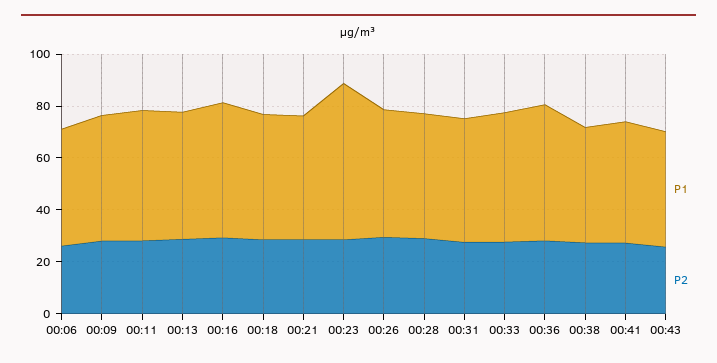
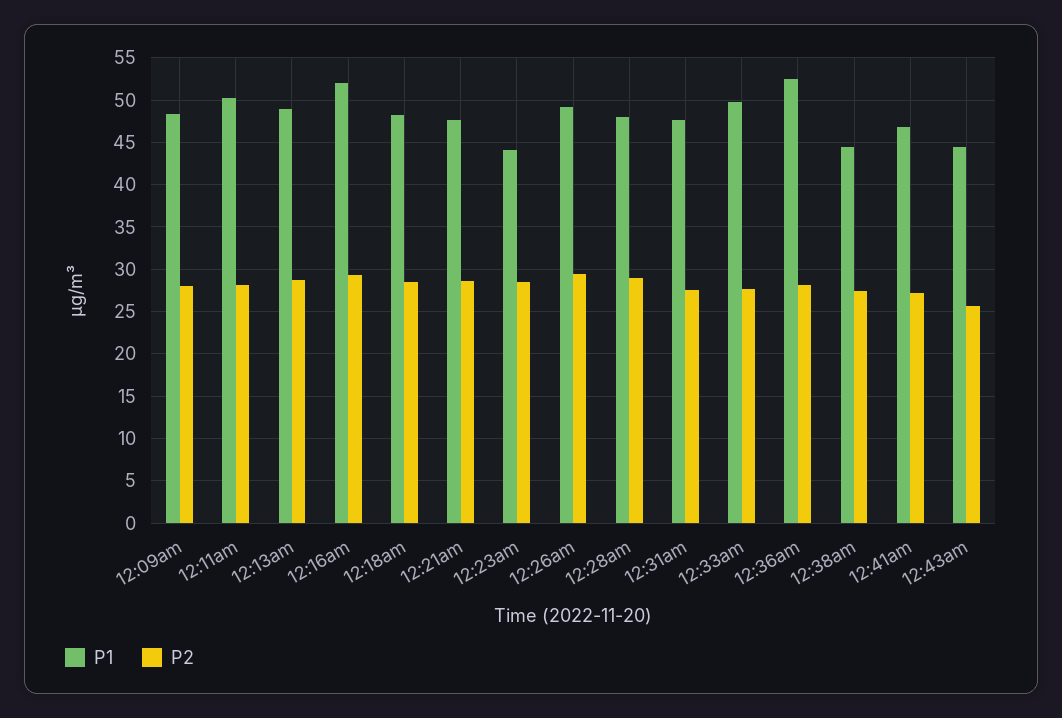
  {
    "P1": {
-     "00:06": 45,
      "00:09": 48,
      "00:11": 50,
      "00:13": 49,
      "00:16": 52,
      "00:18": 48,
      "00:21": 48,
-     "00:23": 60,
+     "00:23": 44,
      "00:26": 49,
      "00:28": 48,
      "00:31": 48,
      "00:33": 50,
      "00:36": 52,
      "00:38": 44,
      "00:41": 47,
      "00:43": 44
    },
    "P2": {
-     "00:06": 25,
      "00:09": 28,
      "00:11": 28,
      "00:13": 29,
      "00:16": 29,
      "00:18": 29,
      "00:21": 29,
      "00:23": 29,
      "00:26": 29,
      "00:28": 29,
      "00:31": 28,
      "00:33": 28,
      "00:36": 28,
      "00:38": 27,
      "00:41": 27,
      "00:43": 26
    }
  }

